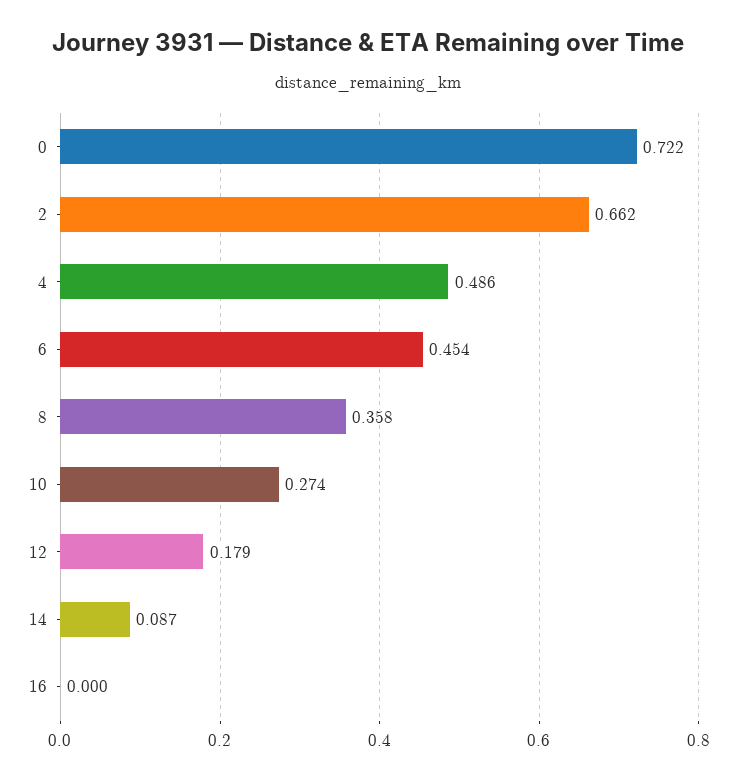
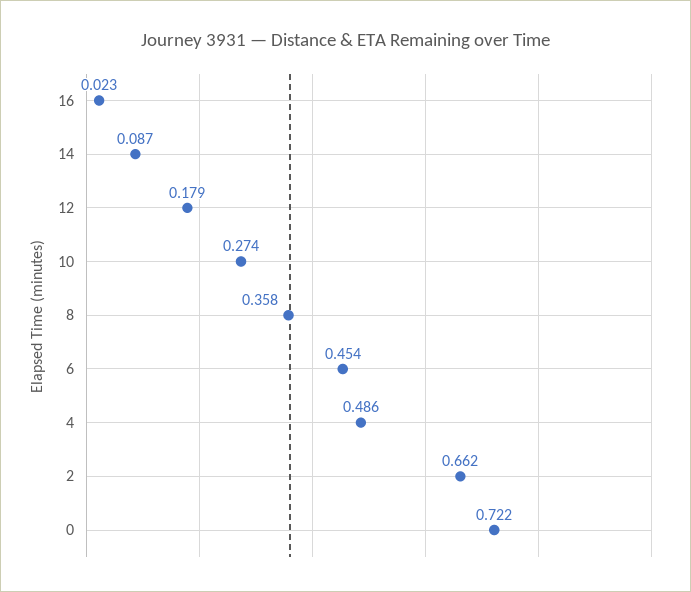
  {
    "0": 0.722,
    "2": 0.662,
    "4": 0.486,
    "6": 0.454,
    "8": 0.358,
    "10": 0.274,
    "12": 0.179,
    "14": 0.087,
-   "16": 0
+   "16": 0.023
  }

